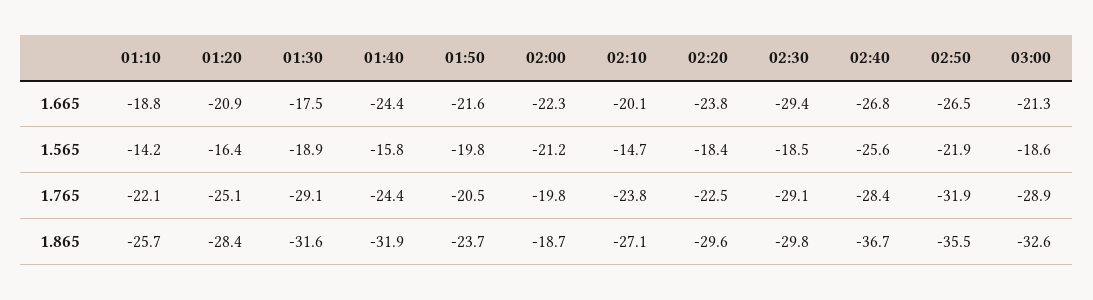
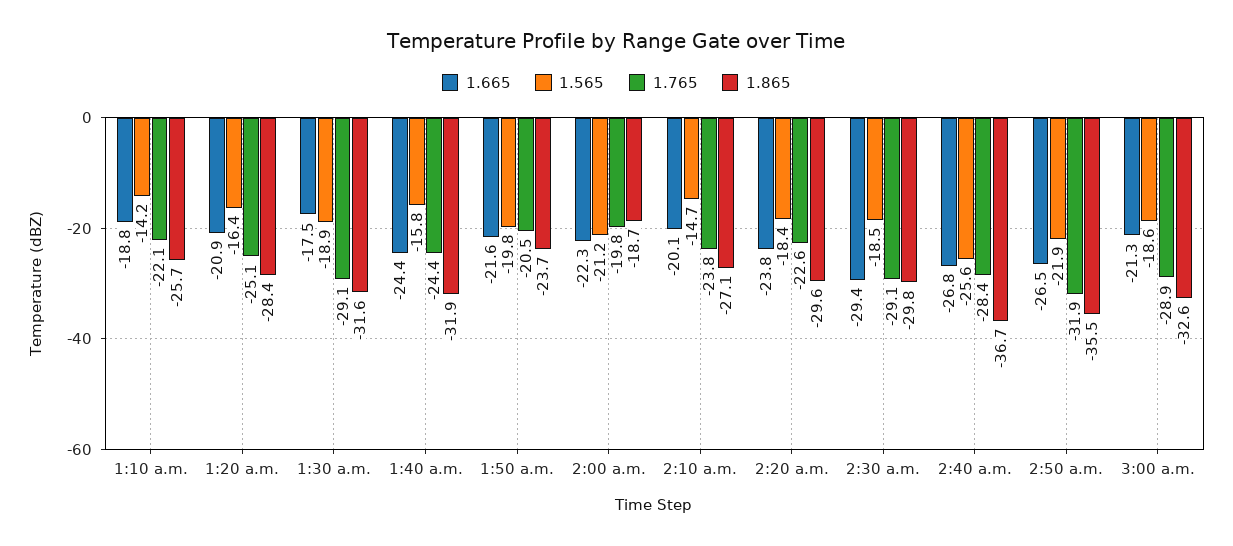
  {
    "1.665": {
      "01:10": -18.8,
      "01:20": -20.9,
      "01:30": -17.5,
      "01:40": -24.4,
      "01:50": -21.6,
      "02:00": -22.3,
      "02:10": -20.1,
      "02:20": -23.8,
      "02:30": -29.4,
      "02:40": -26.8,
      "02:50": -26.5,
      "03:00": -21.3
    },
    "1.565": {
      "01:10": -14.2,
      "01:20": -16.4,
      "01:30": -18.9,
      "01:40": -15.8,
      "01:50": -19.8,
      "02:00": -21.2,
      "02:10": -14.7,
      "02:20": -18.4,
      "02:30": -18.5,
      "02:40": -25.6,
      "02:50": -21.9,
      "03:00": -18.6
    },
    "1.765": {
      "01:10": -22.1,
      "01:20": -25.1,
      "01:30": -29.1,
      "01:40": -24.4,
      "01:50": -20.5,
      "02:00": -19.8,
      "02:10": -23.8,
-     "02:20": -22.5,
+     "02:20": -22.6,
      "02:30": -29.1,
      "02:40": -28.4,
      "02:50": -31.9,
      "03:00": -28.9
    },
    "1.865": {
      "01:10": -25.7,
      "01:20": -28.4,
      "01:30": -31.6,
      "01:40": -31.9,
      "01:50": -23.7,
      "02:00": -18.7,
      "02:10": -27.1,
      "02:20": -29.6,
      "02:30": -29.8,
      "02:40": -36.7,
      "02:50": -35.5,
      "03:00": -32.6
    }
  }

